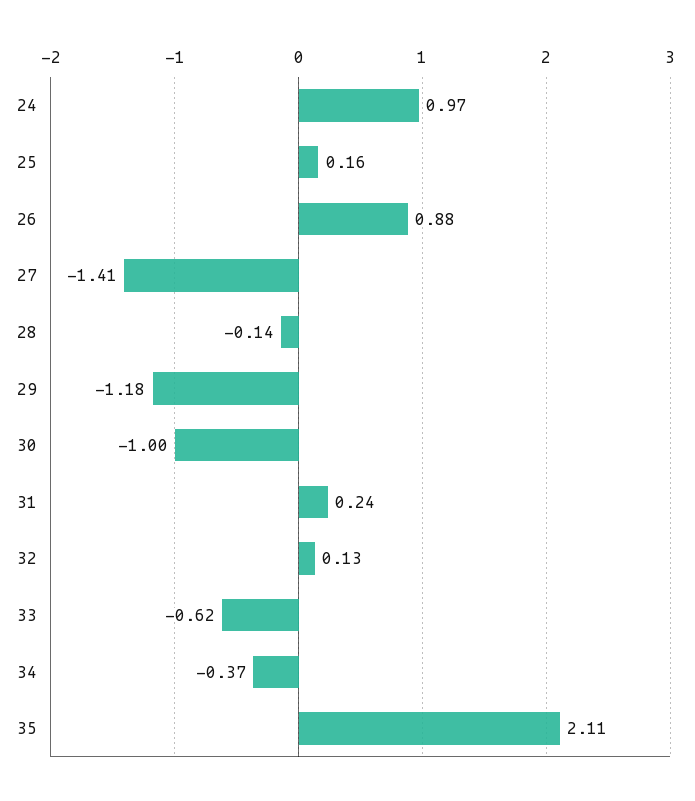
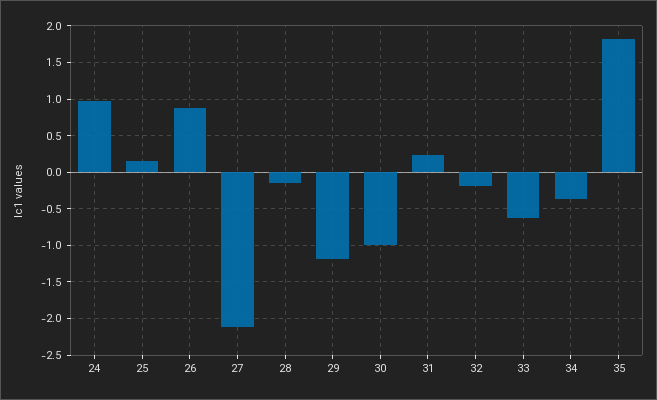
  {
    "24": 0.97,
    "25": 0.16,
    "26": 0.88,
-   "27": -1.41,
+   "27": -2.1,
    "28": -0.14,
    "29": -1.18,
    "30": -1,
    "31": 0.24,
-   "32": 0.13,
+   "32": -0.2,
    "33": -0.62,
    "34": -0.37,
-   "35": 2.11
+   "35": 1.8
  }

